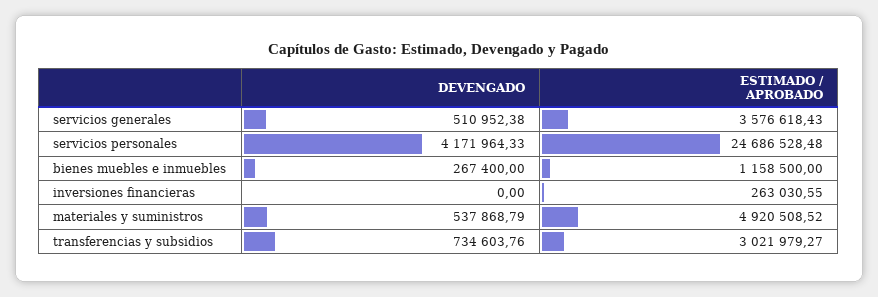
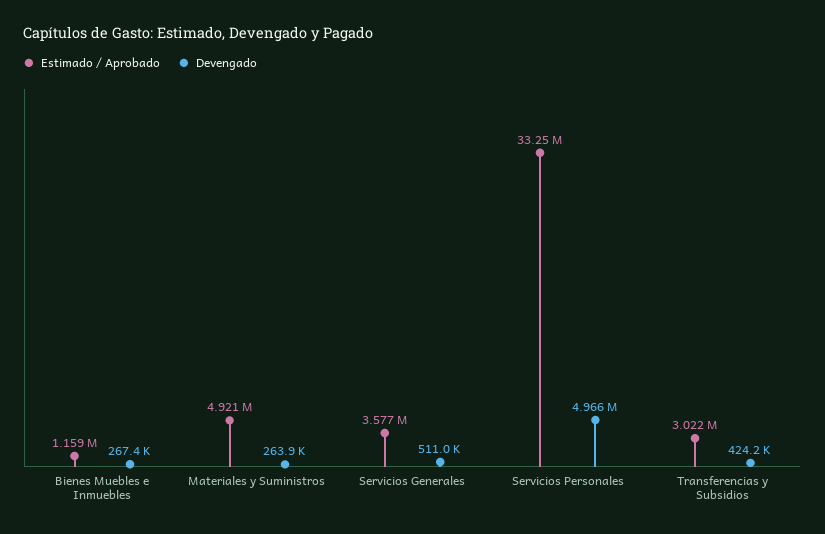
  {
    "DEVENGADO": {
      "servicios generales": 510952.38,
-     "servicios personales": 4171964.33,
+     "servicios personales": 4966000,
      "bienes muebles e inmuebles": 267400,
-     "inversiones financieras": 0,
-     "materiales y suministros": 537868.79,
+     "materiales y suministros": 263900,
-     "transferencias y subsidios": 734603.76
+     "transferencias y subsidios": 424200
    },
    "ESTIMADO / APROBADO": {
      "servicios generales": 3576618.43,
-     "servicios personales": 24686528.48,
+     "servicios personales": 33250000,
      "bienes muebles e inmuebles": 1158500,
-     "inversiones financieras": 263030.55,
      "materiales y suministros": 4920508.52,
      "transferencias y subsidios": 3021979.27
    }
  }

